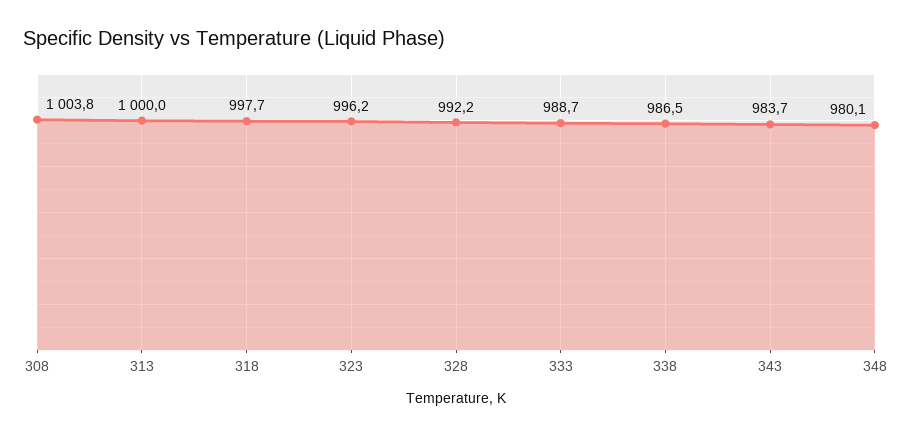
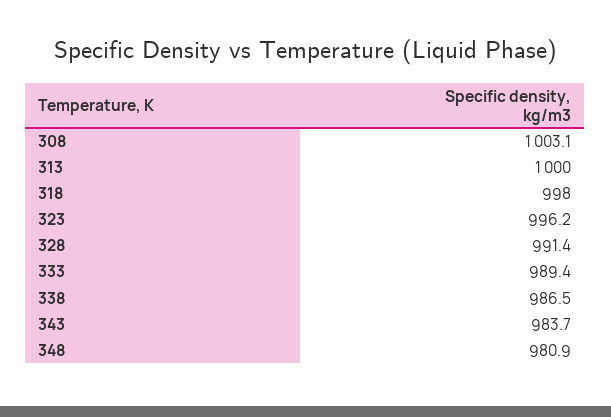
  {
-   "308": 1003.8,
+   "308": 1003.1,
    "313": 1000,
-   "318": 997.7,
+   "318": 998,
    "323": 996.2,
-   "328": 992.2,
+   "328": 991.4,
-   "333": 988.7,
+   "333": 989.4,
    "338": 986.5,
    "343": 983.7,
-   "348": 980.1
+   "348": 980.9
  }

